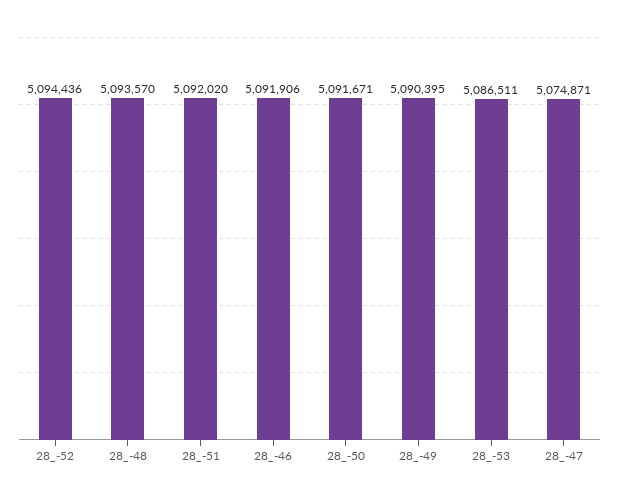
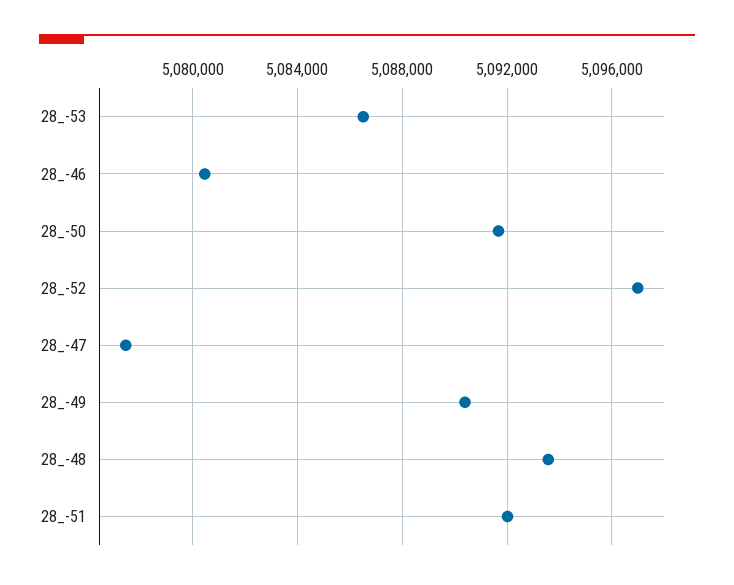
  {
-   "28_-52": 5094436,
+   "28_-52": 5097000,
    "28_-48": 5093570,
    "28_-51": 5092020,
-   "28_-46": 5091906,
+   "28_-46": 5080500,
    "28_-50": 5091671,
    "28_-49": 5090395,
    "28_-53": 5086511,
-   "28_-47": 5074871
+   "28_-47": 5077500
  }

